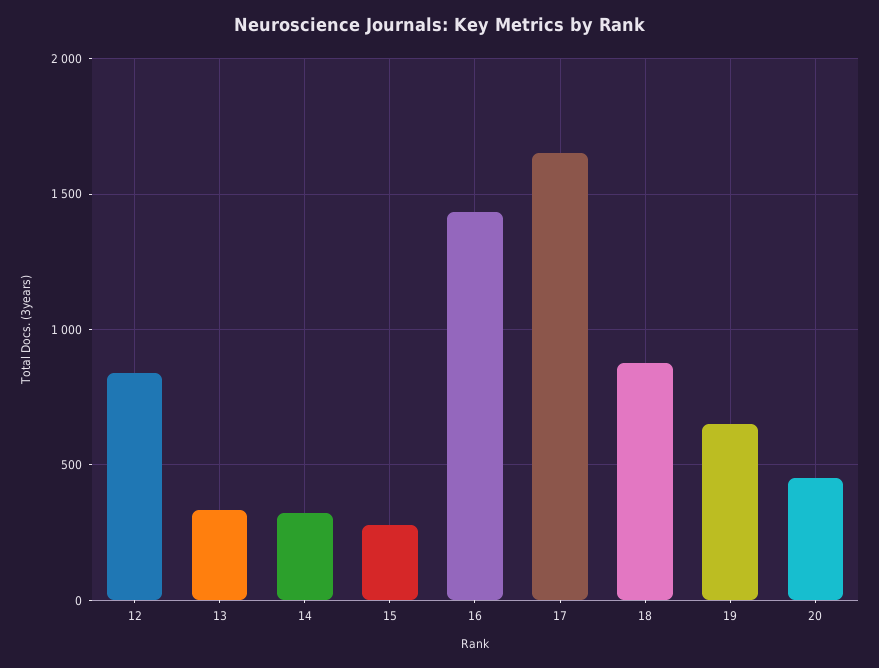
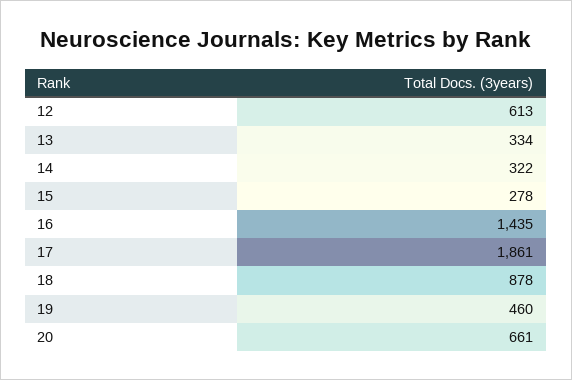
  {
-   "12": 850,
+   "12": 613,
    "13": 334,
    "14": 322,
    "15": 278,
    "16": 1435,
-   "17": 1650,
+   "17": 1861,
    "18": 878,
-   "19": 650,
+   "19": 460,
-   "20": 450
+   "20": 661
  }

